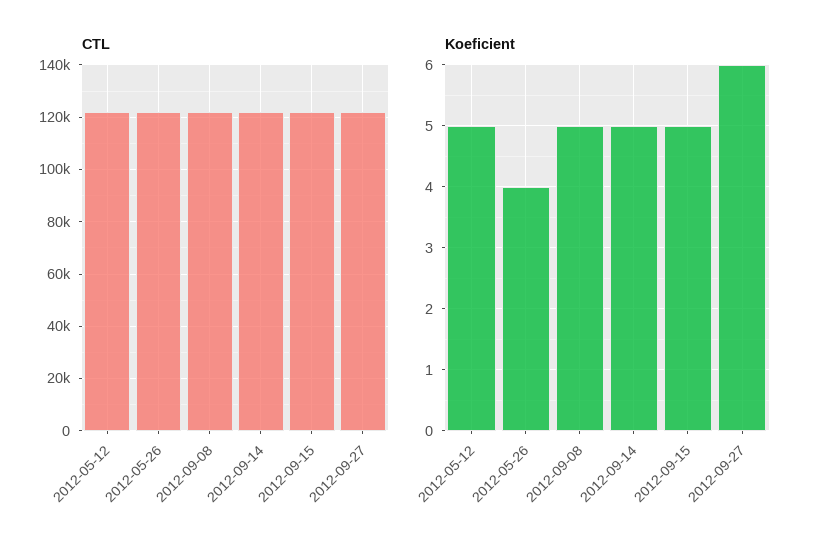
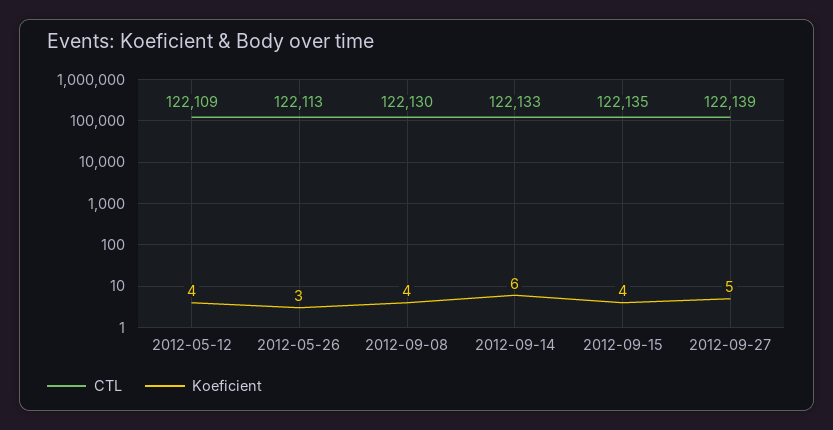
  {
    "CTL": {
      "2012-05-12": 122109,
      "2012-05-26": 122113,
      "2012-09-08": 122130,
      "2012-09-14": 122133,
      "2012-09-15": 122135,
      "2012-09-27": 122139
    },
    "Koeficient": {
-     "2012-05-12": 5,
+     "2012-05-12": 4,
-     "2012-05-26": 4,
+     "2012-05-26": 3,
-     "2012-09-08": 5,
+     "2012-09-08": 4,
-     "2012-09-14": 5,
+     "2012-09-14": 6,
-     "2012-09-15": 5,
+     "2012-09-15": 4,
-     "2012-09-27": 6
+     "2012-09-27": 5
    }
  }

